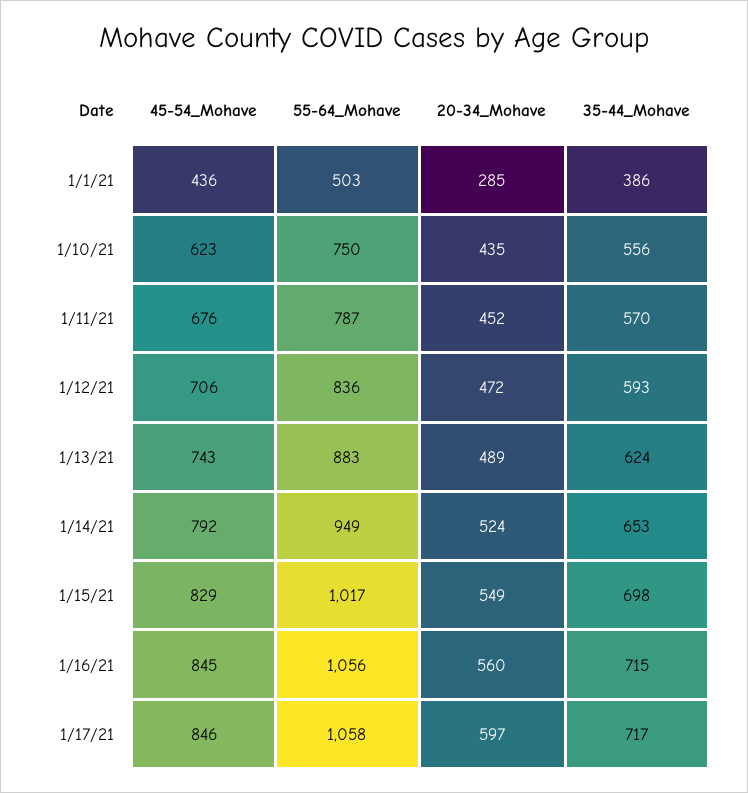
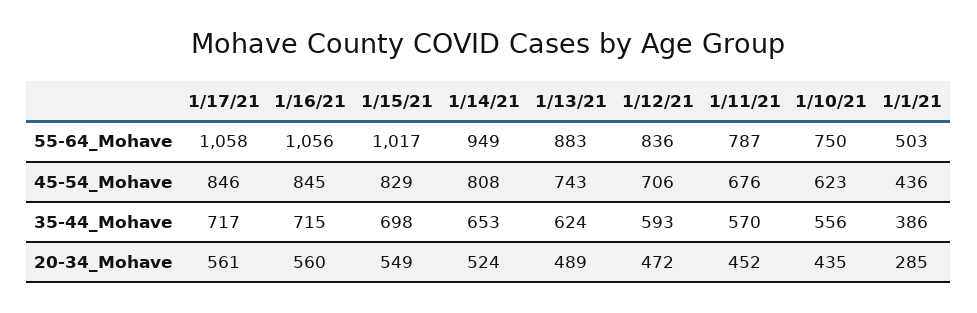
  {
    "45-54_Mohave": {
      "1/1/21": 436,
      "1/10/21": 623,
      "1/11/21": 676,
      "1/12/21": 706,
      "1/13/21": 743,
-     "1/14/21": 792,
+     "1/14/21": 808,
      "1/15/21": 829,
      "1/16/21": 845,
      "1/17/21": 846
    },
    "55-64_Mohave": {
      "1/1/21": 503,
      "1/10/21": 750,
      "1/11/21": 787,
      "1/12/21": 836,
      "1/13/21": 883,
      "1/14/21": 949,
      "1/15/21": 1017,
      "1/16/21": 1056,
      "1/17/21": 1058
    },
    "20-34_Mohave": {
      "1/1/21": 285,
      "1/10/21": 435,
      "1/11/21": 452,
      "1/12/21": 472,
      "1/13/21": 489,
      "1/14/21": 524,
      "1/15/21": 549,
      "1/16/21": 560,
-     "1/17/21": 597
+     "1/17/21": 561
    },
    "35-44_Mohave": {
      "1/1/21": 386,
      "1/10/21": 556,
      "1/11/21": 570,
      "1/12/21": 593,
      "1/13/21": 624,
      "1/14/21": 653,
      "1/15/21": 698,
      "1/16/21": 715,
      "1/17/21": 717
    }
  }

